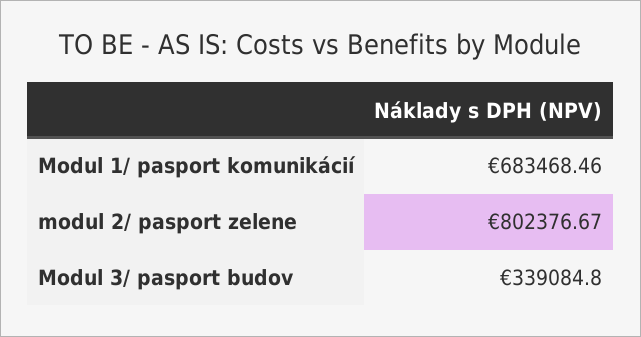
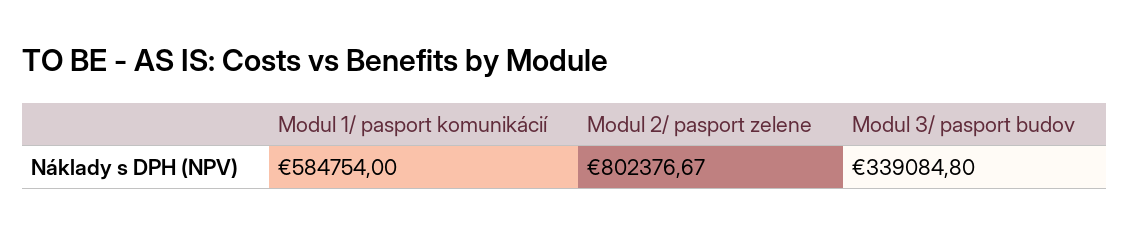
  {
-   "Modul 1/ pasport komunikácií": 683468.46,
+   "Modul 1/ pasport komunikácií": 584754,
    "modul 2/ pasport zelene": 802376.67,
    "Modul 3/ pasport budov": 339084.8
  }

